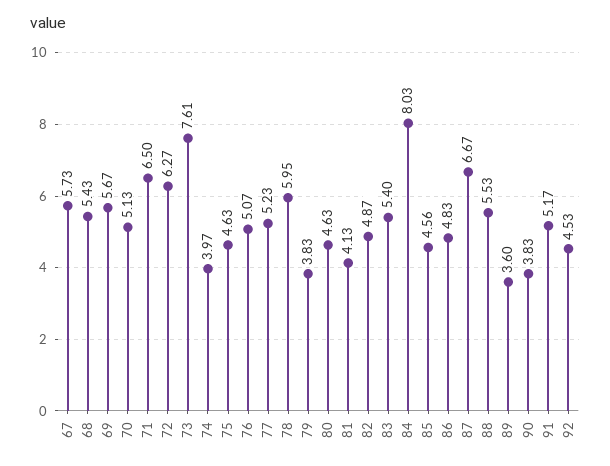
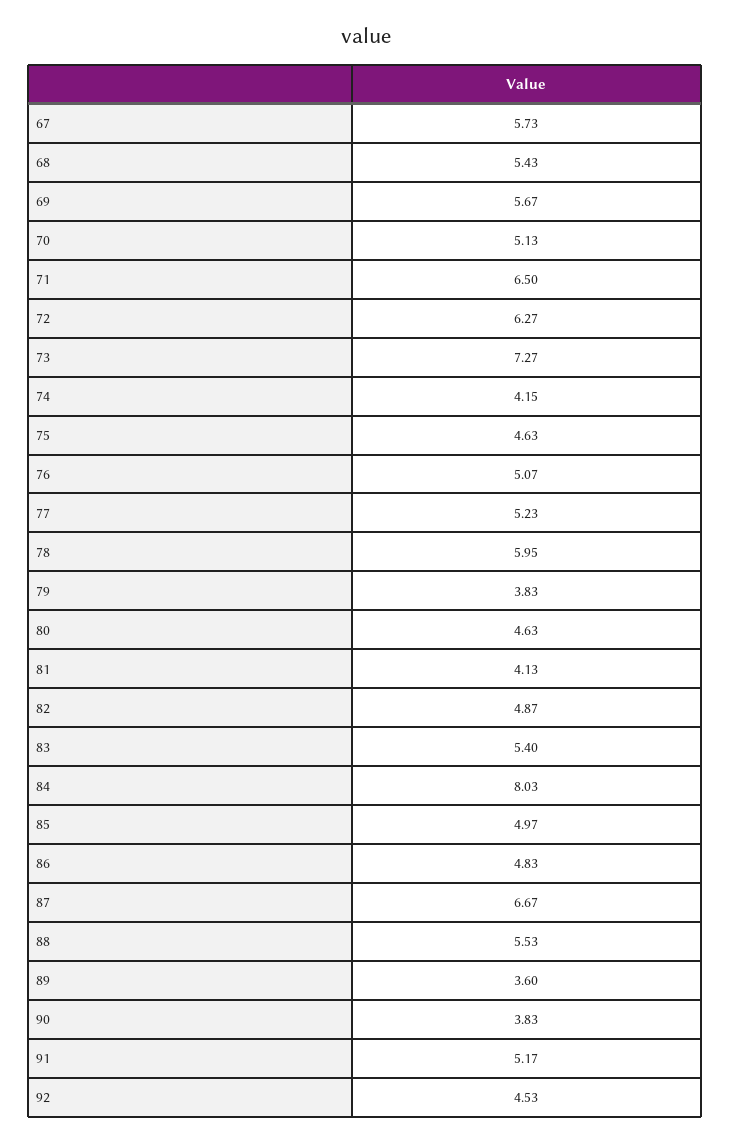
  {
    "67": 5.73,
    "68": 5.43,
    "69": 5.67,
    "70": 5.13,
    "71": 6.5,
    "72": 6.27,
-   "73": 7.61,
+   "73": 7.27,
-   "74": 3.97,
+   "74": 4.15,
    "75": 4.63,
    "76": 5.07,
    "77": 5.23,
    "78": 5.95,
    "79": 3.83,
    "80": 4.63,
    "81": 4.13,
    "82": 4.87,
    "83": 5.4,
    "84": 8.03,
-   "85": 4.56,
+   "85": 4.97,
    "86": 4.83,
    "87": 6.67,
    "88": 5.53,
    "89": 3.6,
    "90": 3.83,
    "91": 5.17,
    "92": 4.53
  }

